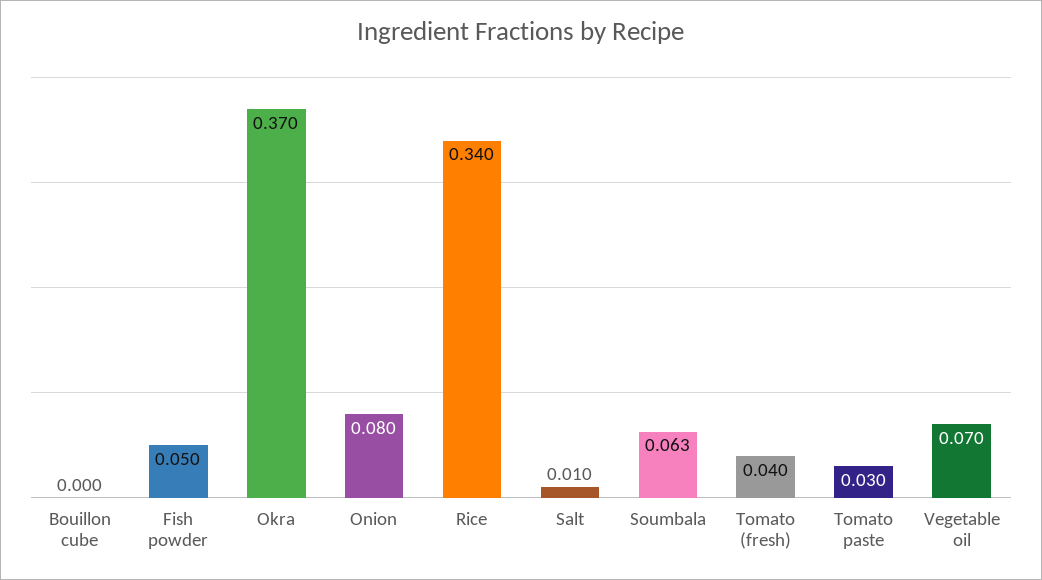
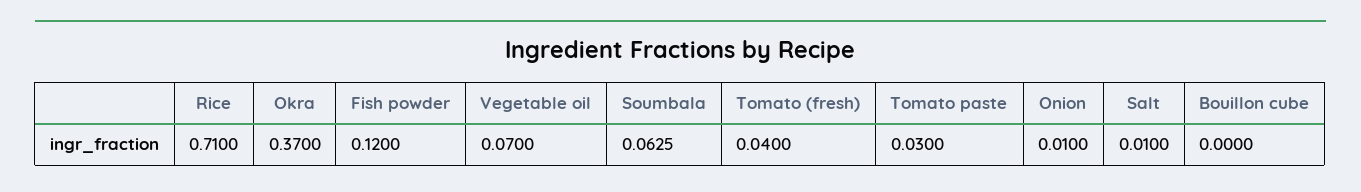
  {
    "Bouillon cube": 0,
-   "Fish powder": 0.05,
+   "Fish powder": 0.12,
    "Okra": 0.37,
-   "Onion": 0.08,
+   "Onion": 0.01,
-   "Rice": 0.34,
+   "Rice": 0.71,
    "Salt": 0.01,
    "Soumbala": 0.0625,
    "Tomato (fresh)": 0.04,
    "Tomato paste": 0.03,
    "Vegetable oil": 0.07
  }

